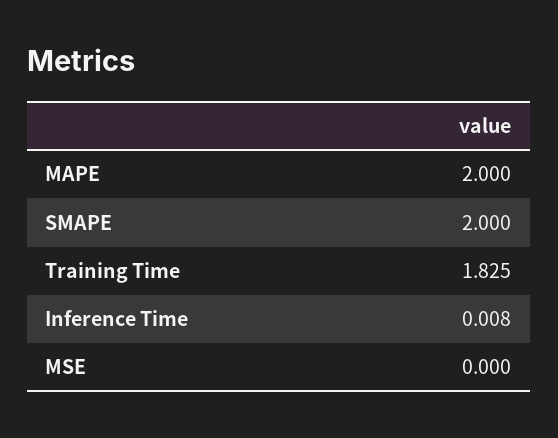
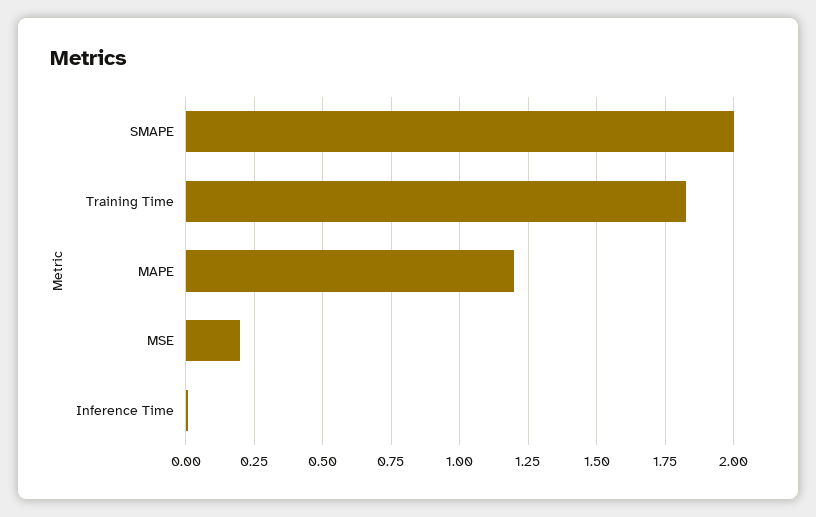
  {
-   "MAPE": 2,
+   "MAPE": 1.2,
    "SMAPE": 2,
    "Training Time": 1.825,
    "Inference Time": 0.008,
-   "MSE": 0
+   "MSE": 0.2
  }

